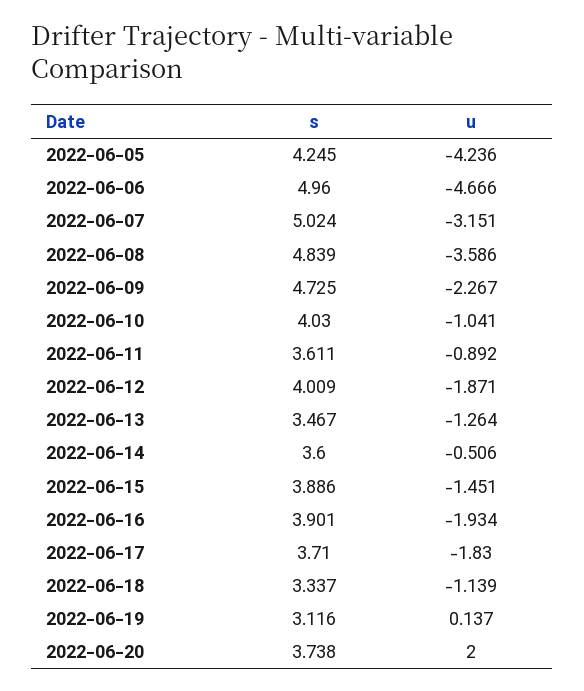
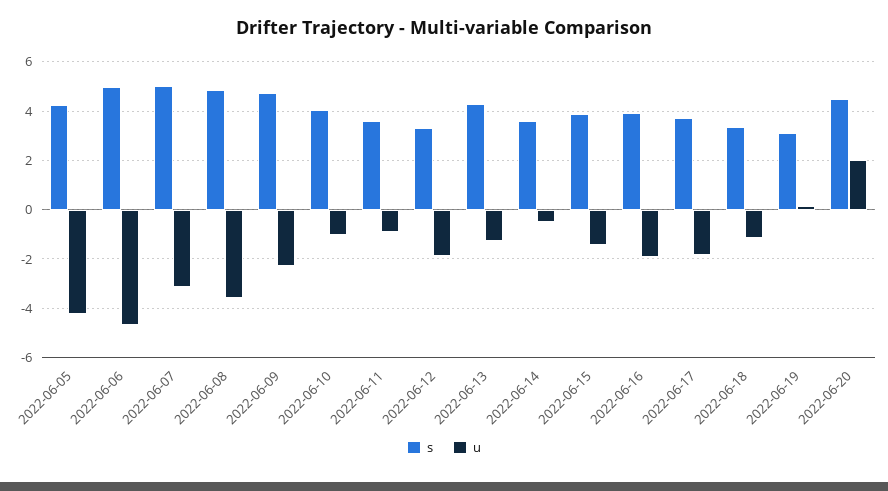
  {
    "s": {
      "2022-06-05": 4.245,
      "2022-06-06": 4.96,
      "2022-06-07": 5.024,
      "2022-06-08": 4.839,
      "2022-06-09": 4.725,
      "2022-06-10": 4.03,
      "2022-06-11": 3.611,
-     "2022-06-12": 4.009,
+     "2022-06-12": 3.25,
-     "2022-06-13": 3.467,
+     "2022-06-13": 4.25,
      "2022-06-14": 3.6,
      "2022-06-15": 3.886,
      "2022-06-16": 3.901,
      "2022-06-17": 3.71,
      "2022-06-18": 3.337,
      "2022-06-19": 3.116,
-     "2022-06-20": 3.738
+     "2022-06-20": 4.5
    },
    "u": {
      "2022-06-05": -4.236,
      "2022-06-06": -4.666,
      "2022-06-07": -3.151,
      "2022-06-08": -3.586,
      "2022-06-09": -2.267,
      "2022-06-10": -1.041,
      "2022-06-11": -0.892,
      "2022-06-12": -1.871,
      "2022-06-13": -1.264,
      "2022-06-14": -0.506,
      "2022-06-15": -1.451,
      "2022-06-16": -1.934,
      "2022-06-17": -1.83,
      "2022-06-18": -1.139,
      "2022-06-19": 0.137,
      "2022-06-20": 2
    }
  }

